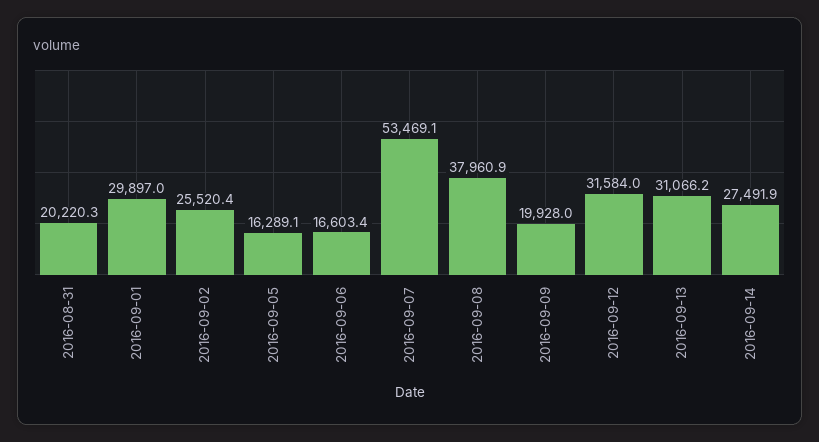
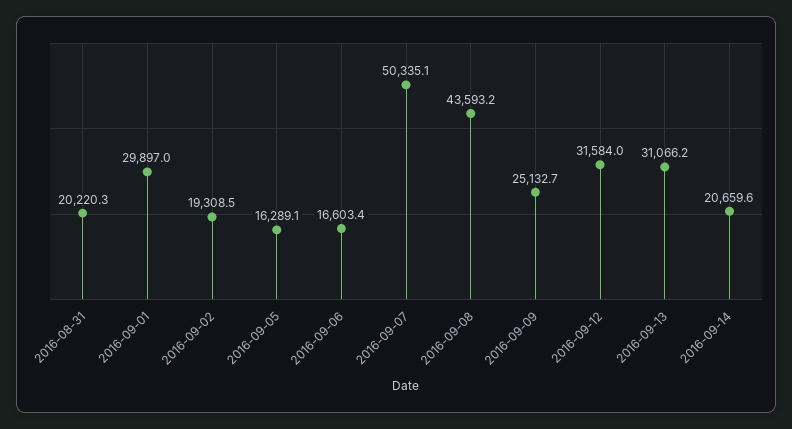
  {
    "2016-08-31": 20220.3,
    "2016-09-01": 29897,
-   "2016-09-02": 25520.4,
+   "2016-09-02": 19308.5,
    "2016-09-05": 16289.1,
    "2016-09-06": 16603.4,
-   "2016-09-07": 53469.1,
+   "2016-09-07": 50335.1,
-   "2016-09-08": 37960.9,
+   "2016-09-08": 43593.2,
-   "2016-09-09": 19928,
+   "2016-09-09": 25132.7,
    "2016-09-12": 31584,
    "2016-09-13": 31066.2,
-   "2016-09-14": 27491.9
+   "2016-09-14": 20659.6
  }

